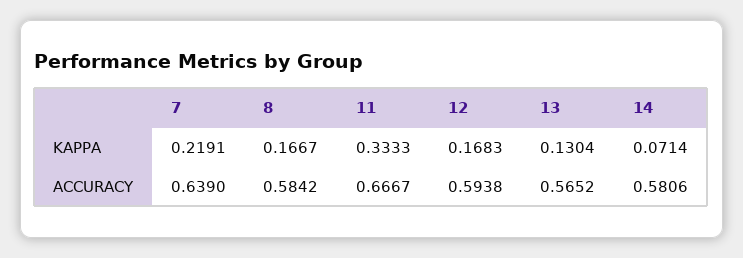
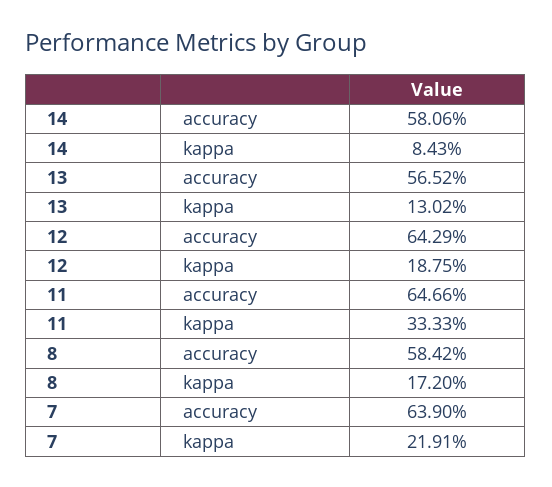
  {
    "7": {
      "KAPPA": 0.2191,
      "ACCURACY": 0.639
    },
    "8": {
-     "KAPPA": 0.1667,
+     "KAPPA": 0.172,
      "ACCURACY": 0.5842
    },
    "11": {
      "KAPPA": 0.3333,
-     "ACCURACY": 0.6667
+     "ACCURACY": 0.6466
    },
    "12": {
-     "KAPPA": 0.1683,
+     "KAPPA": 0.1875,
-     "ACCURACY": 0.5938
+     "ACCURACY": 0.6429
    },
    "13": {
-     "KAPPA": 0.1304,
+     "KAPPA": 0.1302,
      "ACCURACY": 0.5652
    },
    "14": {
-     "KAPPA": 0.0714,
+     "KAPPA": 0.0843,
      "ACCURACY": 0.5806
    }
  }

